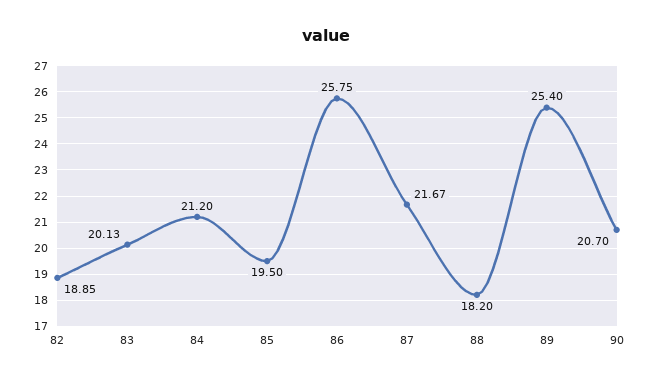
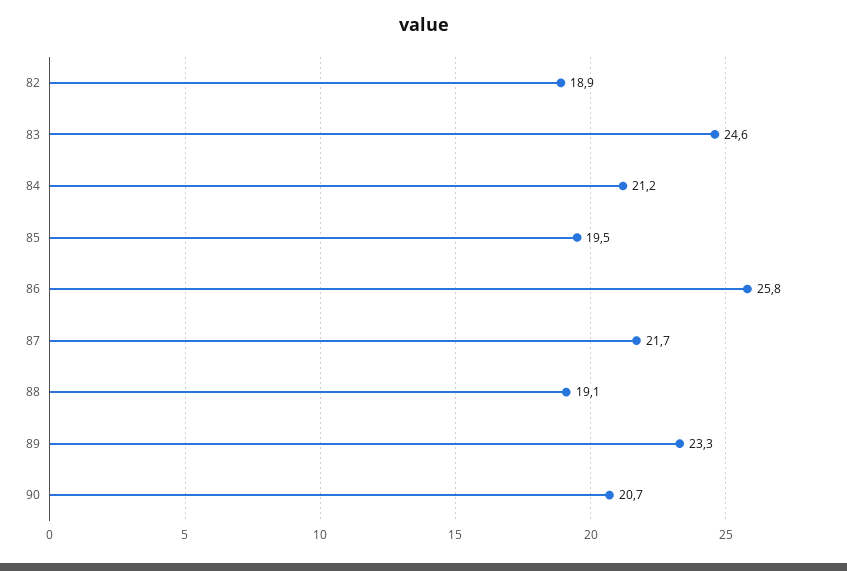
  {
    "82": 18.85,
-   "83": 20.13,
+   "83": 24.6,
    "84": 21.2,
    "85": 19.5,
    "86": 25.75,
    "87": 21.67,
-   "88": 18.2,
+   "88": 19.1,
-   "89": 25.4,
+   "89": 23.3,
    "90": 20.7
  }

